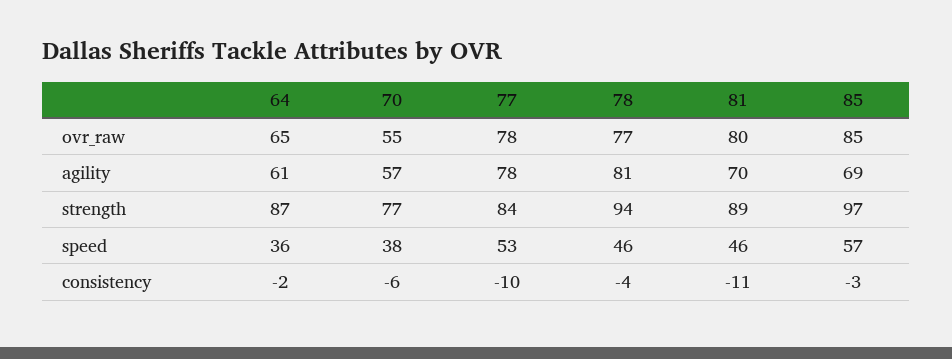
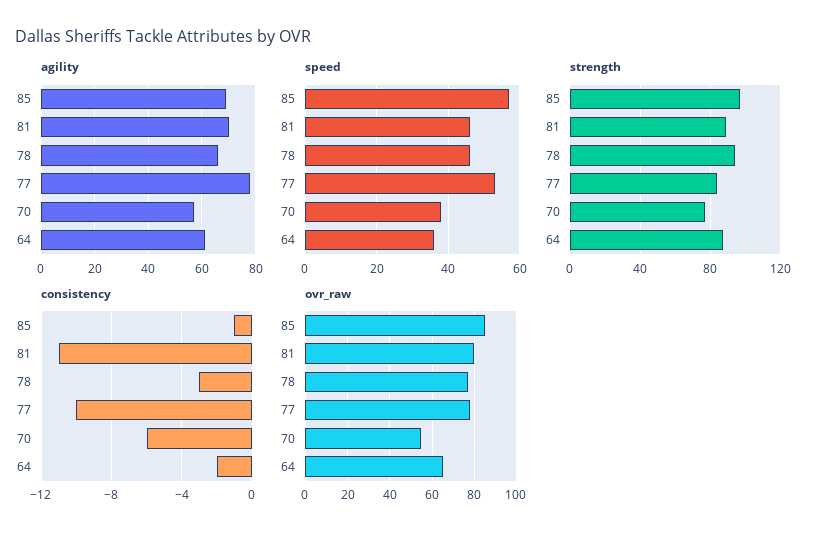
  {
    "ovr_raw": {
      "64": 65,
      "70": 55,
      "77": 78,
      "78": 77,
      "81": 80,
      "85": 85
    },
    "agility": {
      "64": 61,
      "70": 57,
      "77": 78,
-     "78": 81,
+     "78": 65,
      "81": 70,
      "85": 69
    },
    "strength": {
      "64": 87,
      "70": 77,
      "77": 84,
      "78": 94,
      "81": 89,
      "85": 97
    },
    "speed": {
      "64": 36,
      "70": 38,
      "77": 53,
      "78": 46,
      "81": 46,
      "85": 57
    },
    "consistency": {
      "64": -2,
      "70": -6,
      "77": -10,
-     "78": -4,
+     "78": -3,
      "81": -11,
-     "85": -3
+     "85": -1
    }
  }

